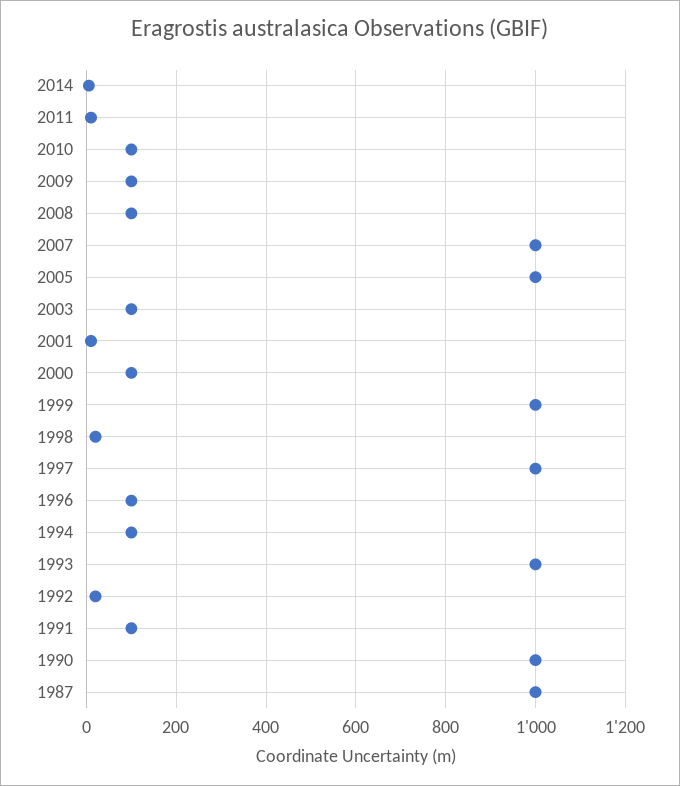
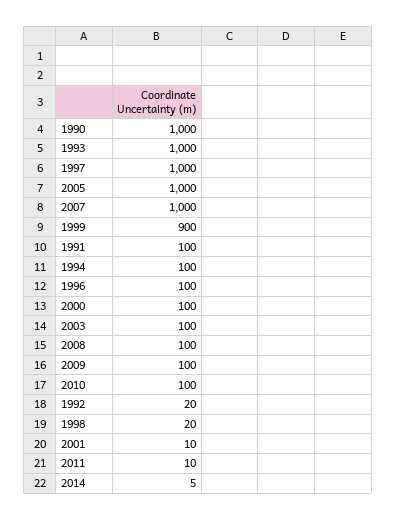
  {
    "2014": 5,
    "2011": 10,
    "2010": 100,
    "2009": 100,
    "2008": 100,
    "2007": 1000,
    "2005": 1000,
    "2003": 100,
    "2001": 10,
    "2000": 100,
-   "1999": 1000,
+   "1999": 900,
    "1998": 20,
    "1997": 1000,
    "1996": 100,
    "1994": 100,
    "1993": 1000,
    "1992": 20,
    "1991": 100,
-   "1990": 1000,
+   "1990": 1000
-   "1987": 1000
  }

